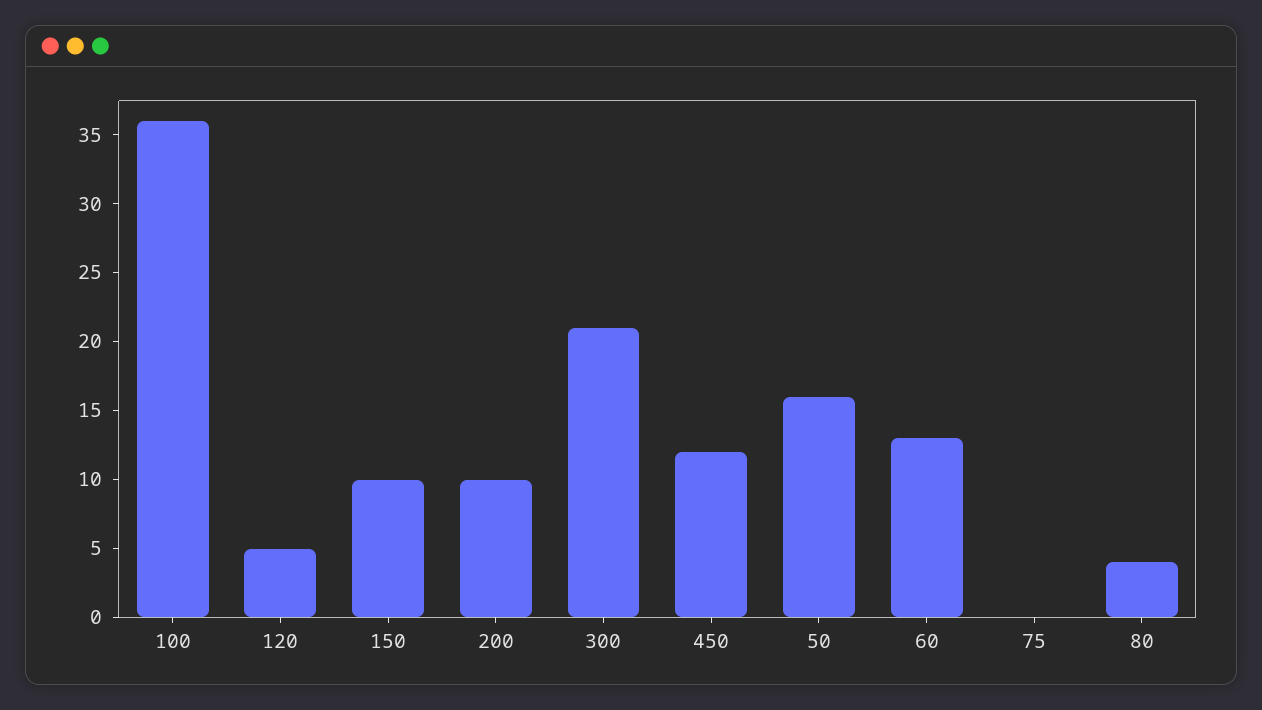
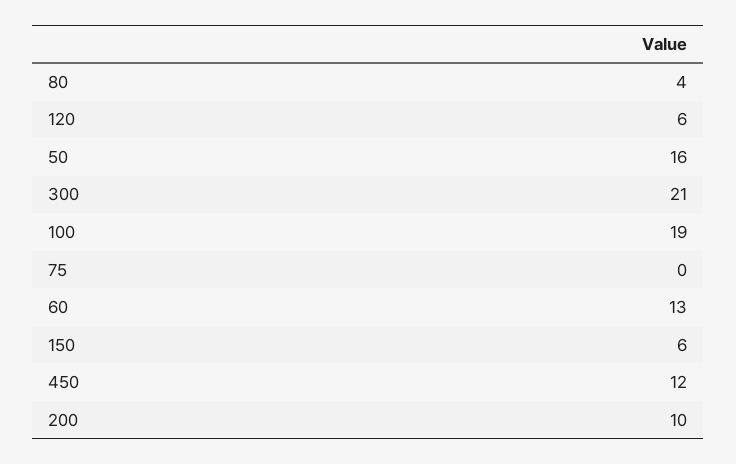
  {
-   "100": 36,
+   "100": 19,
-   "120": 5,
+   "120": 6,
-   "150": 10,
+   "150": 6,
    "200": 10,
    "300": 21,
    "450": 12,
    "50": 16,
    "60": 13,
    "75": 0,
    "80": 4
  }

